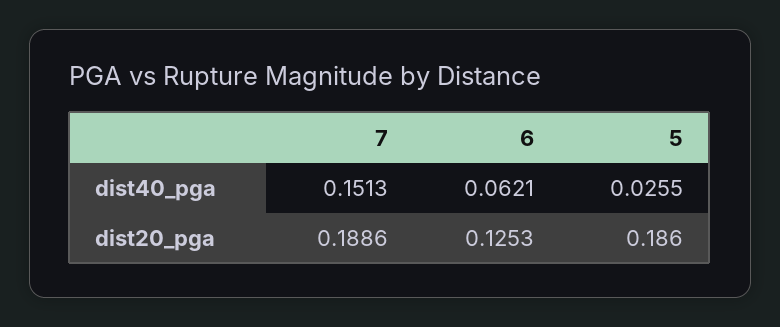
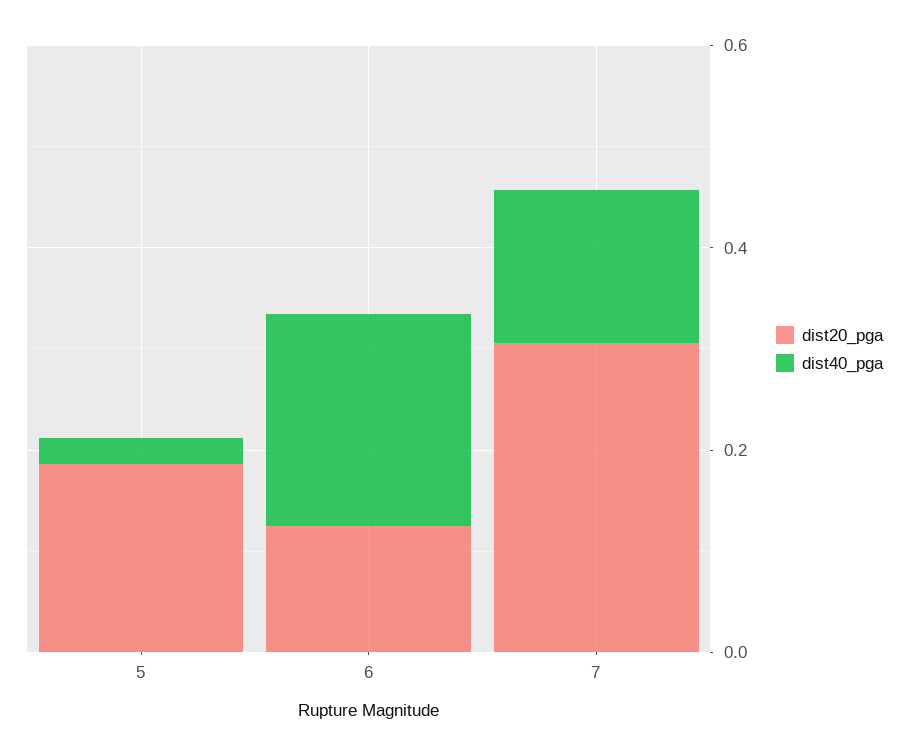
  {
    "dist40_pga": {
      "7": 0.1513,
-     "6": 0.0621,
+     "6": 0.2,
      "5": 0.0255
    },
    "dist20_pga": {
-     "7": 0.1886,
+     "7": 0.3,
      "6": 0.1253,
      "5": 0.186
    }
  }

